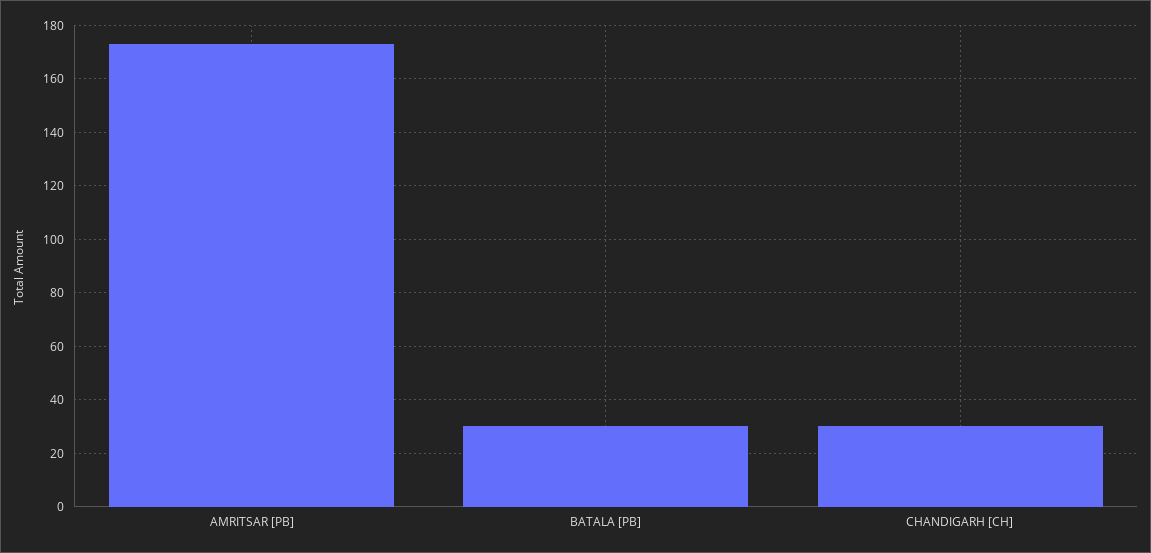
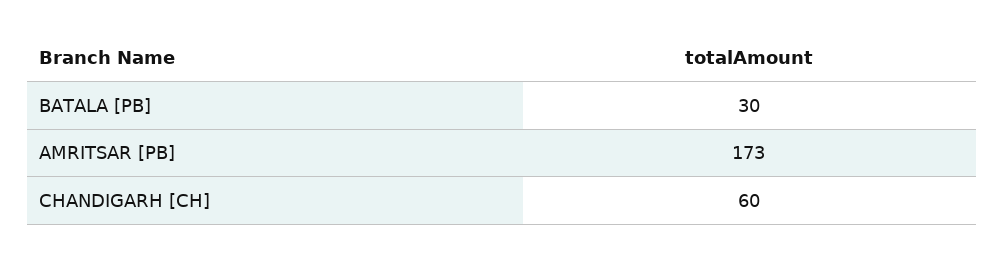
  {
    "AMRITSAR [PB]": 173,
    "BATALA [PB]": 30,
-   "CHANDIGARH [CH]": 30
+   "CHANDIGARH [CH]": 60
  }

